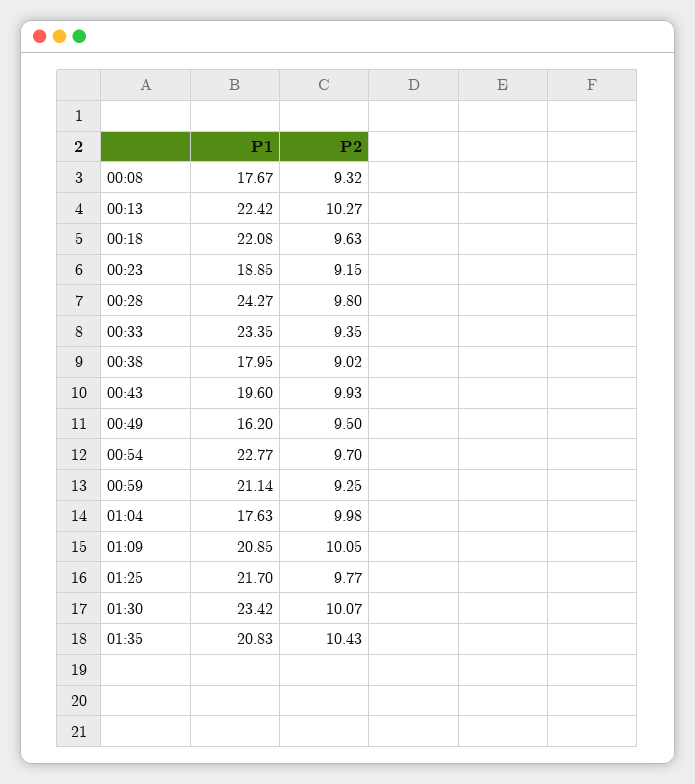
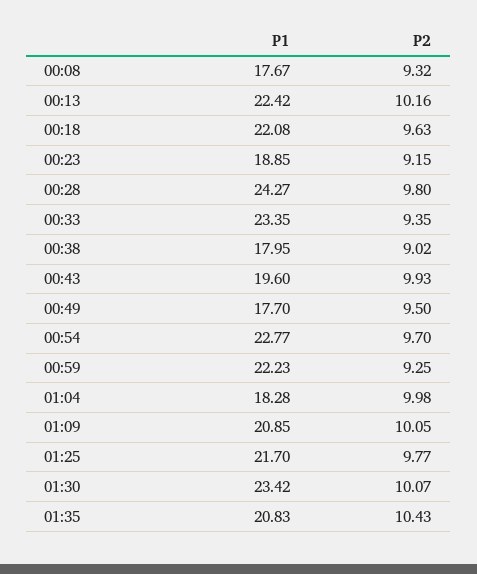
  {
    "P1": {
      "00:08": 17.67,
      "00:13": 22.42,
      "00:18": 22.08,
      "00:23": 18.85,
      "00:28": 24.27,
      "00:33": 23.35,
      "00:38": 17.95,
      "00:43": 19.6,
-     "00:49": 16.2,
+     "00:49": 17.7,
      "00:54": 22.77,
-     "00:59": 21.14,
+     "00:59": 22.23,
-     "01:04": 17.63,
+     "01:04": 18.28,
      "01:09": 20.85,
      "01:25": 21.7,
      "01:30": 23.42,
      "01:35": 20.83
    },
    "P2": {
      "00:08": 9.32,
-     "00:13": 10.27,
+     "00:13": 10.16,
      "00:18": 9.63,
      "00:23": 9.15,
      "00:28": 9.8,
      "00:33": 9.35,
      "00:38": 9.02,
      "00:43": 9.93,
      "00:49": 9.5,
      "00:54": 9.7,
      "00:59": 9.25,
      "01:04": 9.98,
      "01:09": 10.05,
      "01:25": 9.77,
      "01:30": 10.07,
      "01:35": 10.43
    }
  }

